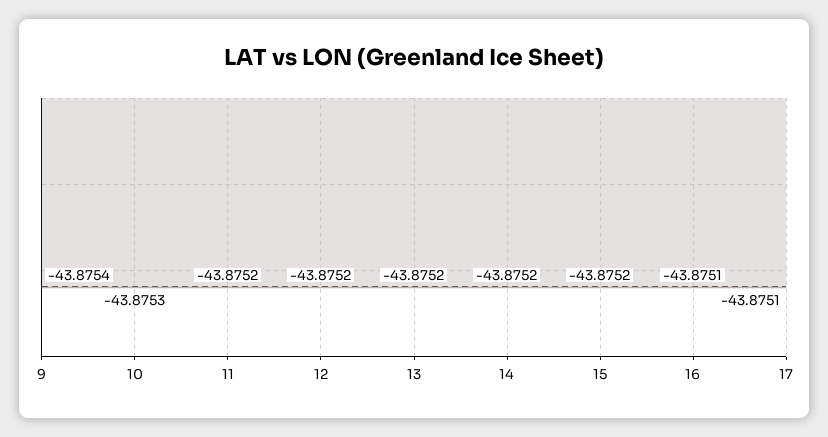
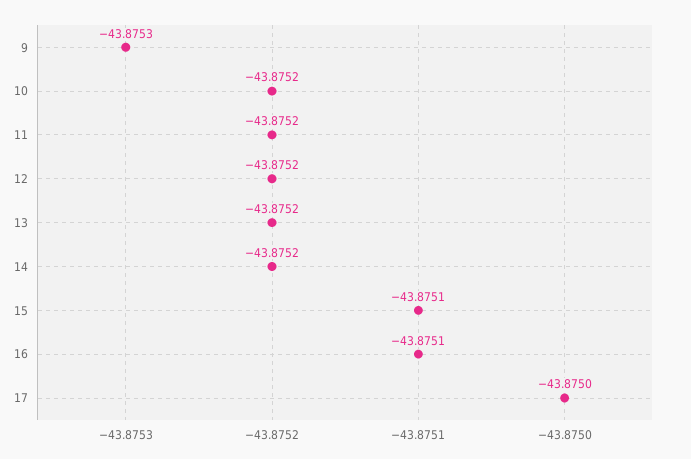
  {
-   "9": -43.8754,
+   "9": -43.8753,
-   "10": -43.8753,
+   "10": -43.8752,
    "11": -43.8752,
    "12": -43.8752,
    "13": -43.8752,
    "14": -43.8752,
-   "15": -43.8752,
+   "15": -43.8751,
    "16": -43.8751,
-   "17": -43.8751
+   "17": -43.875
  }

